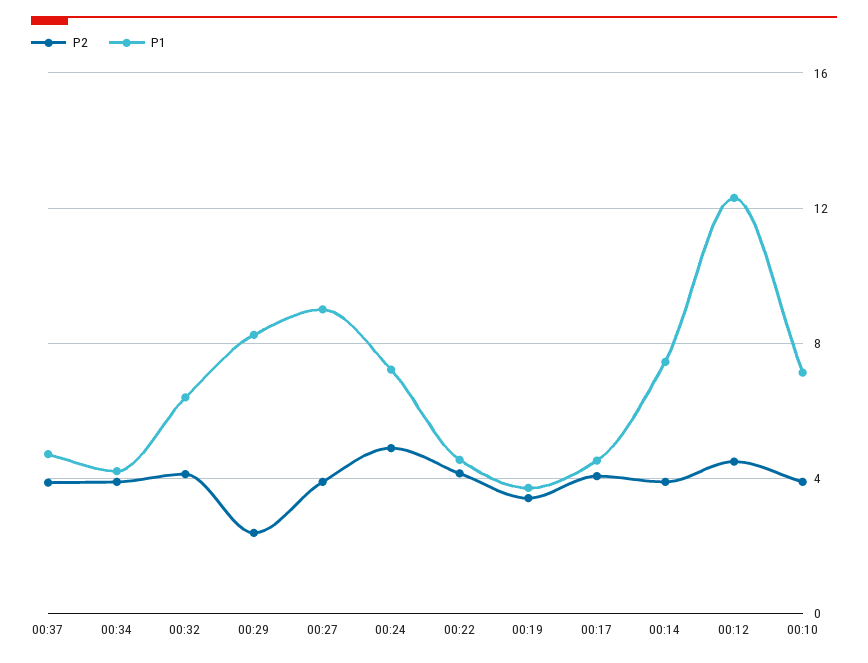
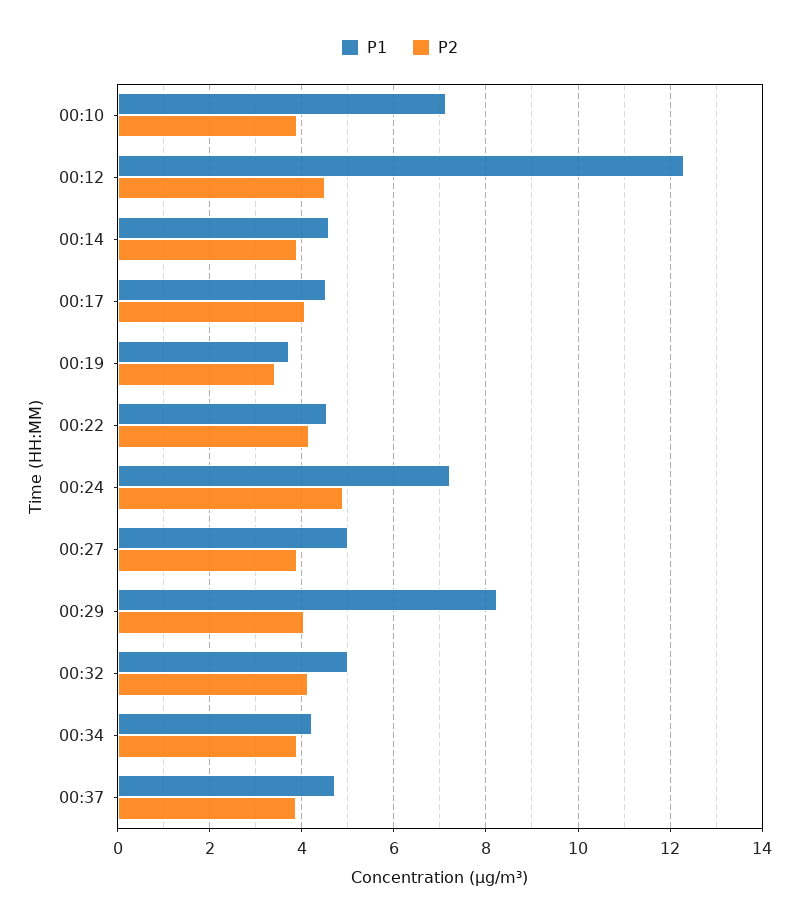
  {
    "P2": {
      "00:37": 3.8,
      "00:34": 4,
      "00:32": 4.2,
-     "00:29": 2.5,
+     "00:29": 4,
      "00:27": 4,
      "00:24": 5,
      "00:22": 4.2,
      "00:19": 3.4,
      "00:17": 4,
      "00:14": 4,
      "00:12": 4.6,
      "00:10": 4
    },
    "P1": {
      "00:37": 4.8,
      "00:34": 4.2,
-     "00:32": 6.5,
+     "00:32": 5,
      "00:29": 8.2,
-     "00:27": 9,
+     "00:27": 5,
      "00:24": 7.2,
      "00:22": 4.6,
      "00:19": 3.8,
      "00:17": 4.6,
-     "00:14": 7.5,
+     "00:14": 4.6,
      "00:12": 12.4,
      "00:10": 7.2
    }
  }

